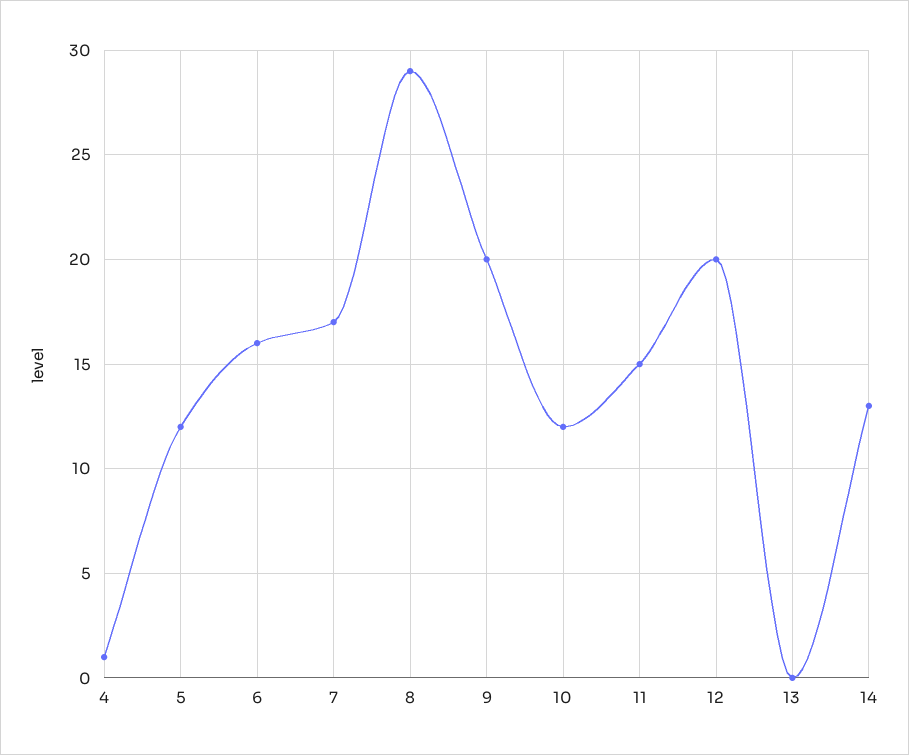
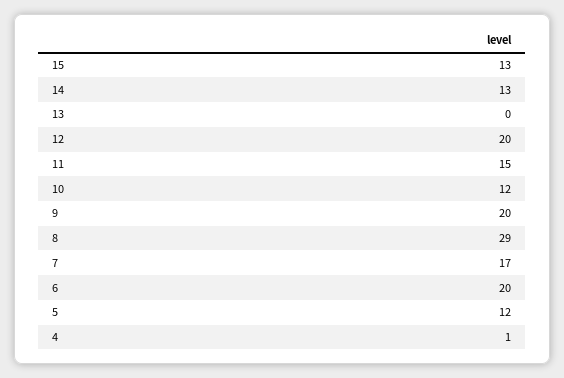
  {
    "4": 1,
    "5": 12,
-   "6": 16,
+   "6": 20,
    "7": 17,
    "8": 29,
    "9": 20,
    "10": 12,
    "11": 15,
    "12": 20,
    "13": 0,
-   "14": 13
+   "14": 13,
+   "15": 13
  }

